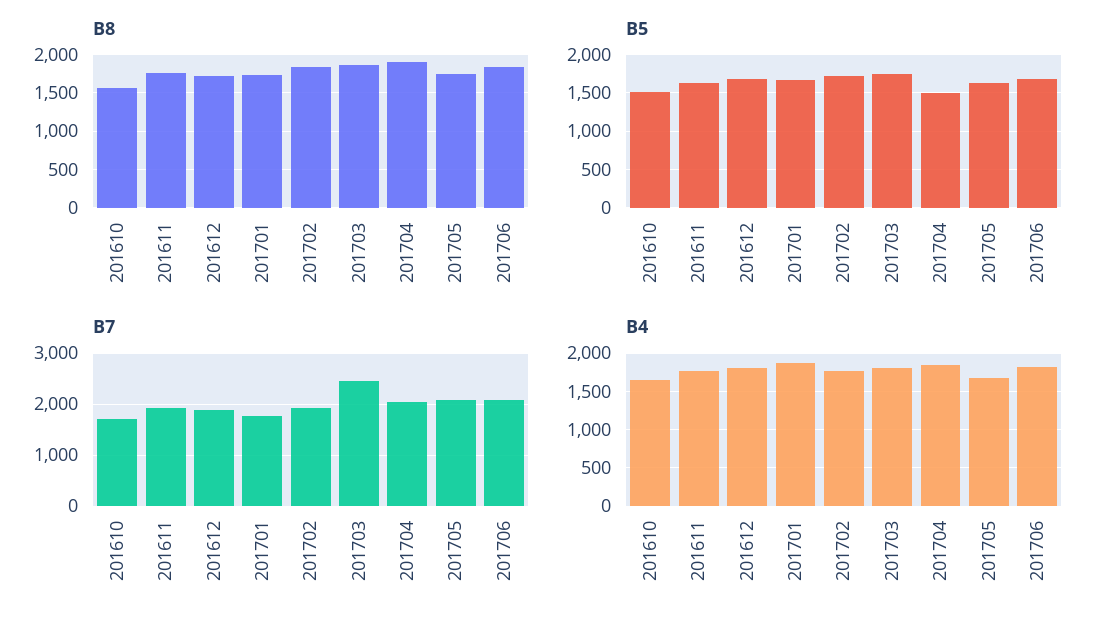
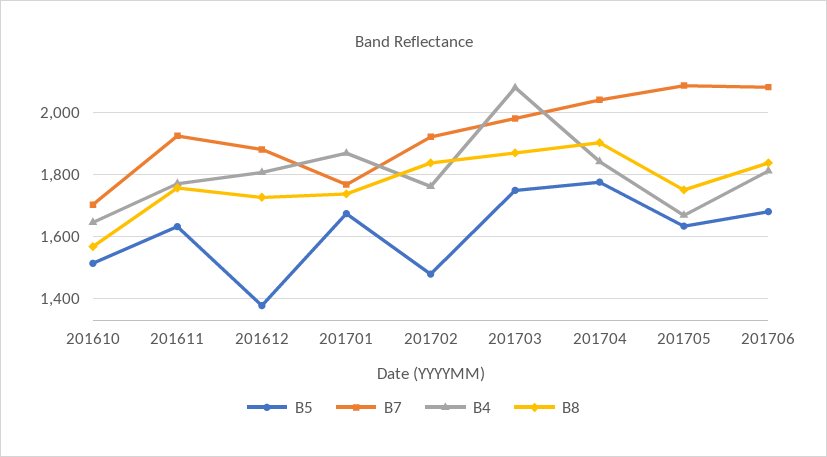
  {
    "B8": {
      "201610": 1560,
      "201611": 1760,
      "201612": 1720,
      "201701": 1740,
      "201702": 1840,
      "201703": 1880,
      "201704": 1900,
      "201705": 1760,
      "201706": 1840
    },
    "B5": {
      "201610": 1520,
      "201611": 1640,
-     "201612": 1700,
+     "201612": 1380,
      "201701": 1680,
-     "201702": 1700,
+     "201702": 1480,
      "201703": 1740,
-     "201704": 1500,
+     "201704": 1780,
      "201705": 1640,
      "201706": 1680
    },
    "B7": {
      "201610": 1700,
      "201611": 1920,
      "201612": 1880,
      "201701": 1760,
      "201702": 1920,
-     "201703": 2400,
+     "201703": 1980,
      "201704": 2040,
      "201705": 2080,
      "201706": 2080
    },
    "B4": {
      "201610": 1640,
      "201611": 1780,
      "201612": 1800,
      "201701": 1860,
      "201702": 1760,
-     "201703": 1800,
+     "201703": 2080,
      "201704": 1840,
      "201705": 1660,
      "201706": 1820
    }
  }

